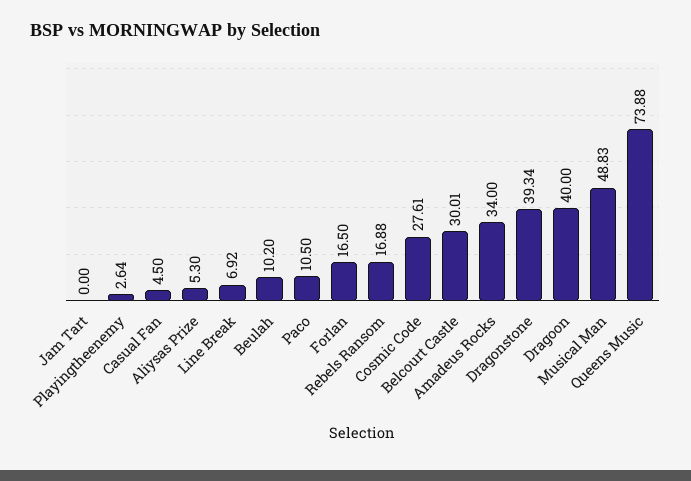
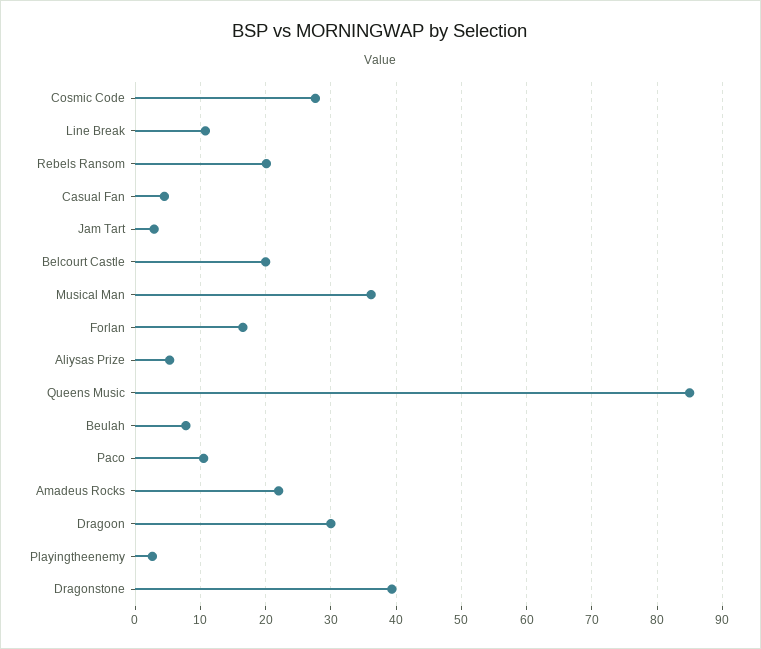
  {
-   "Jam Tart": 0,
+   "Jam Tart": 3,
    "Playingtheenemy": 2.64,
    "Casual Fan": 4.5,
    "Aliysas Prize": 5.3,
-   "Line Break": 6.92,
+   "Line Break": 11,
-   "Beulah": 10.2,
+   "Beulah": 8,
    "Paco": 10.5,
    "Forlan": 16.5,
-   "Rebels Ransom": 16.88,
+   "Rebels Ransom": 20,
    "Cosmic Code": 27.61,
-   "Belcourt Castle": 30.01,
+   "Belcourt Castle": 20,
-   "Amadeus Rocks": 34,
+   "Amadeus Rocks": 22,
    "Dragonstone": 39.34,
-   "Dragoon": 40,
+   "Dragoon": 30,
-   "Musical Man": 48.83,
+   "Musical Man": 36,
-   "Queens Music": 73.88
+   "Queens Music": 85
  }

